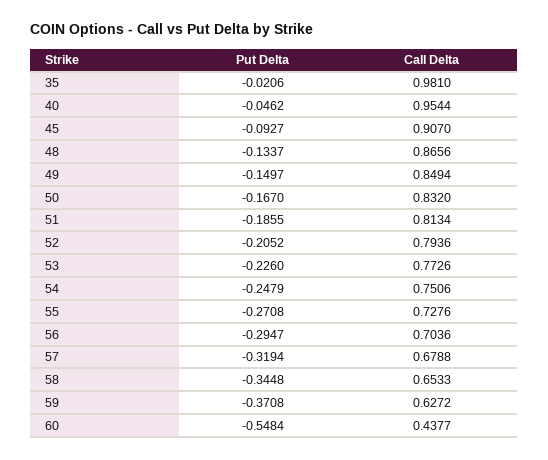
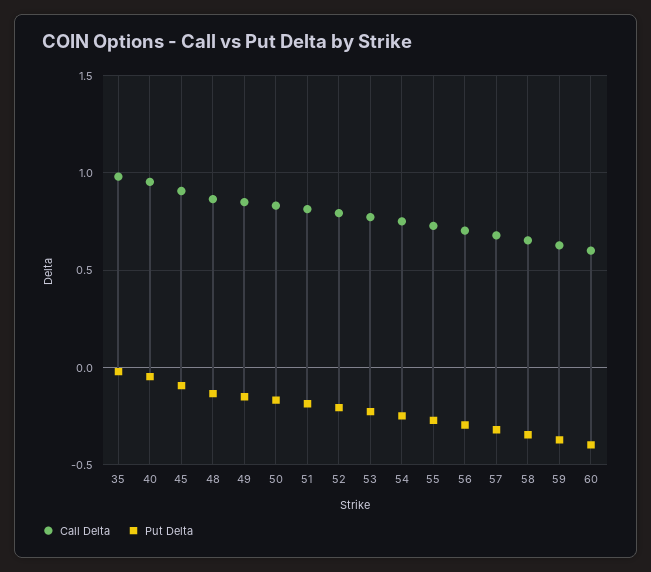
  {
    "Put Delta": {
      "35": -0.0206,
      "40": -0.0462,
      "45": -0.0927,
      "48": -0.1337,
      "49": -0.1497,
      "50": -0.167,
      "51": -0.1855,
      "52": -0.2052,
      "53": -0.226,
      "54": -0.2479,
      "55": -0.2708,
      "56": -0.2947,
      "57": -0.3194,
      "58": -0.3448,
      "59": -0.3708,
-     "60": -0.5484
+     "60": -0.4
    },
    "Call Delta": {
      "35": 0.981,
      "40": 0.9544,
      "45": 0.907,
      "48": 0.8656,
      "49": 0.8494,
      "50": 0.832,
      "51": 0.8134,
      "52": 0.7936,
      "53": 0.7726,
      "54": 0.7506,
      "55": 0.7276,
      "56": 0.7036,
      "57": 0.6788,
      "58": 0.6533,
      "59": 0.6272,
-     "60": 0.4377
+     "60": 0.6
    }
  }

